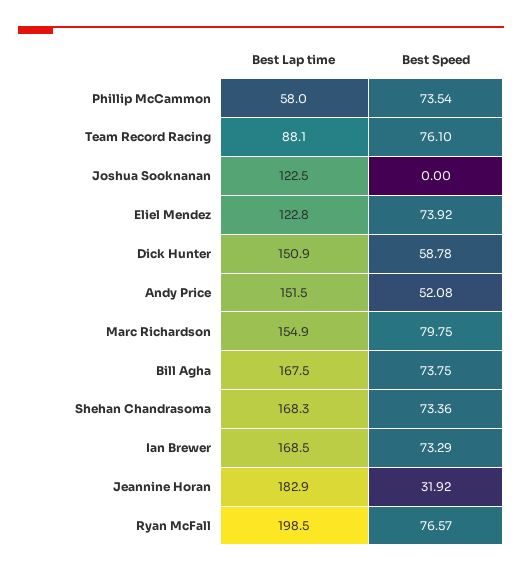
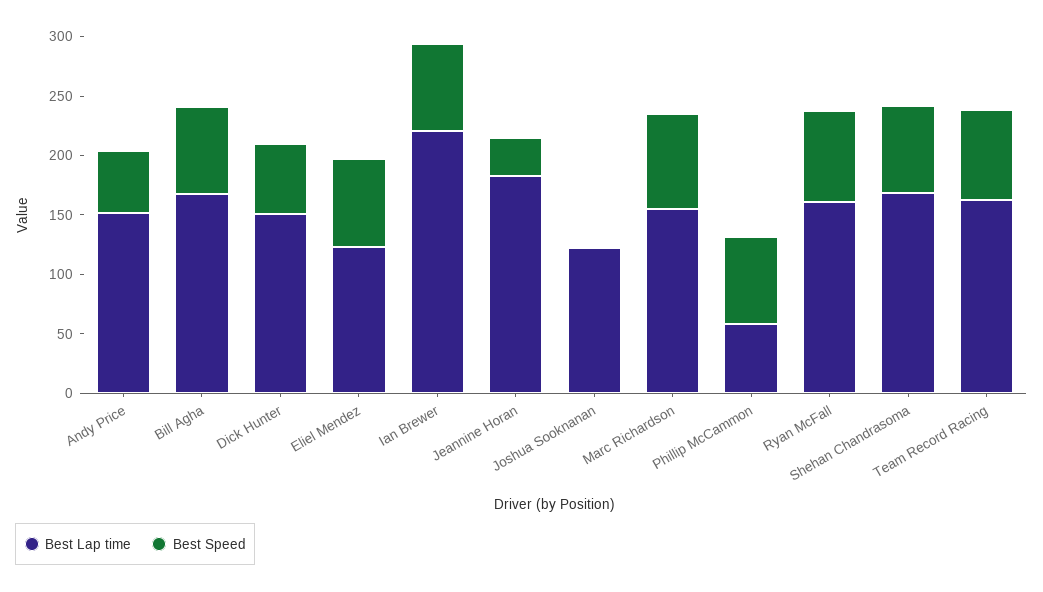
  {
    "Best Lap time": {
      "Phillip McCammon": 58,
-     "Team Record Racing": 88.1,
+     "Team Record Racing": 160,
      "Joshua Sooknanan": 122.5,
      "Eliel Mendez": 122.8,
      "Dick Hunter": 150.9,
      "Andy Price": 151.5,
      "Marc Richardson": 154.9,
      "Bill Agha": 167.5,
      "Shehan Chandrasoma": 168.3,
-     "Ian Brewer": 168.5,
+     "Ian Brewer": 220,
      "Jeannine Horan": 182.9,
-     "Ryan McFall": 198.5
+     "Ryan McFall": 160
    },
    "Best Speed": {
      "Phillip McCammon": 73.54,
      "Team Record Racing": 76.1,
      "Joshua Sooknanan": 0,
      "Eliel Mendez": 73.92,
      "Dick Hunter": 58.78,
      "Andy Price": 52.08,
      "Marc Richardson": 79.75,
      "Bill Agha": 73.75,
      "Shehan Chandrasoma": 73.36,
      "Ian Brewer": 73.29,
      "Jeannine Horan": 31.92,
      "Ryan McFall": 76.57
    }
  }

